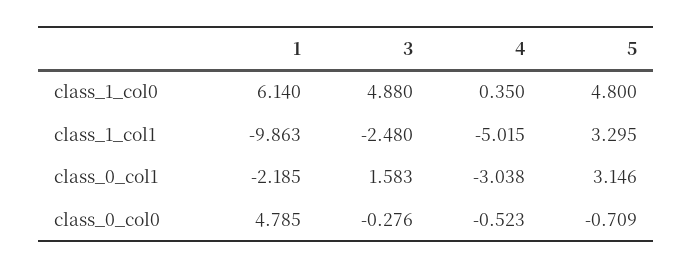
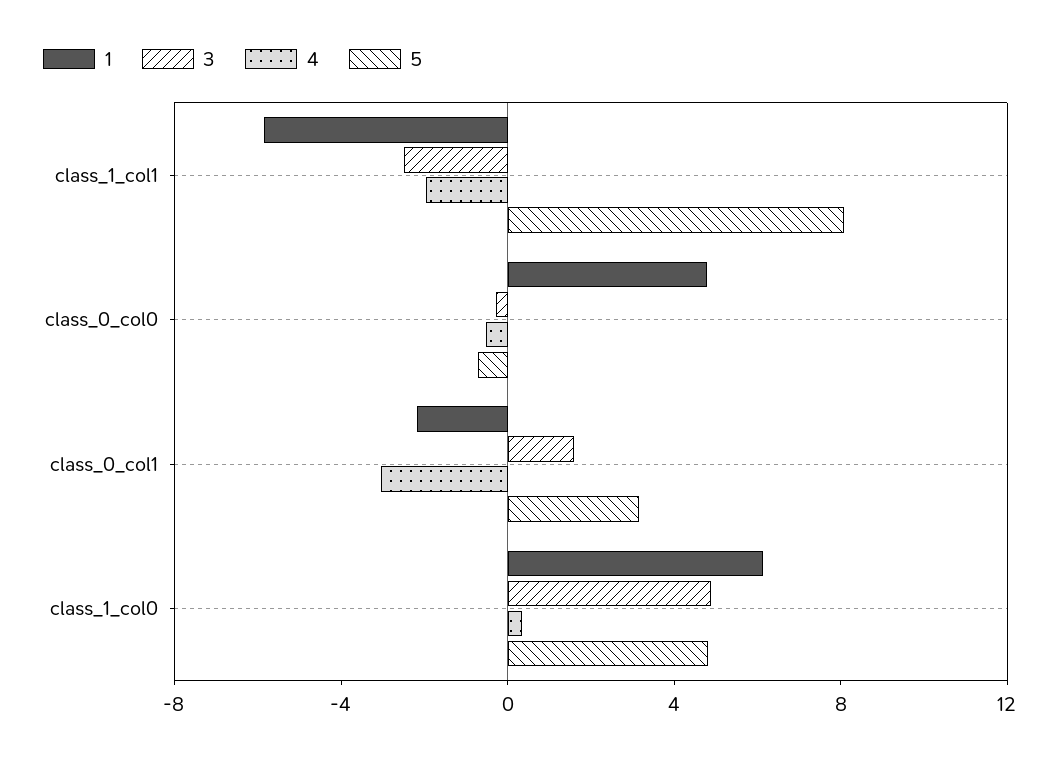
  {
    "1": {
      "class_1_col0": 6.14,
-     "class_1_col1": -9.863,
+     "class_1_col1": -6,
      "class_0_col1": -2.185,
      "class_0_col0": 4.785
    },
    "3": {
      "class_1_col0": 4.88,
      "class_1_col1": -2.48,
      "class_0_col1": 1.583,
      "class_0_col0": -0.276
    },
    "4": {
      "class_1_col0": 0.35,
-     "class_1_col1": -5.015,
+     "class_1_col1": -2,
      "class_0_col1": -3.038,
      "class_0_col0": -0.523
    },
    "5": {
      "class_1_col0": 4.8,
-     "class_1_col1": 3.295,
+     "class_1_col1": 8,
      "class_0_col1": 3.146,
      "class_0_col0": -0.709
    }
  }

